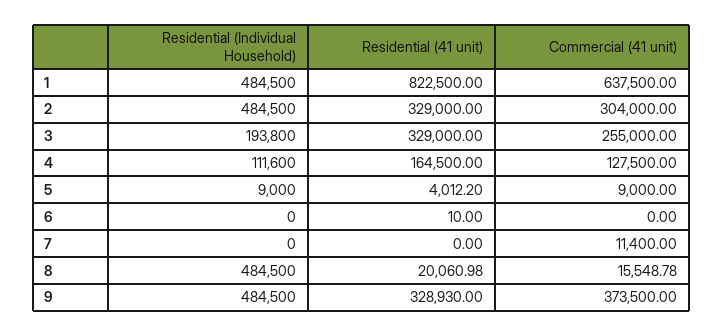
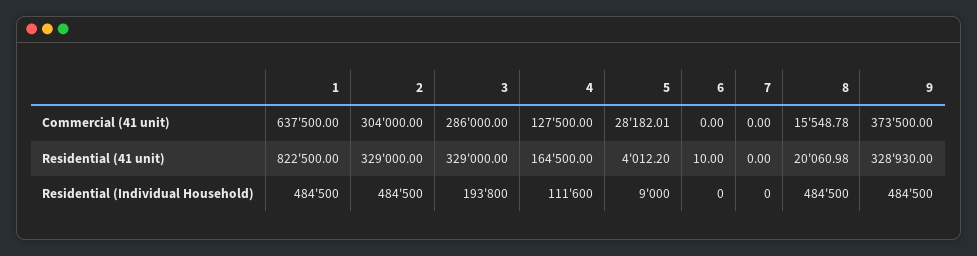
  {
    "Residential (Individual Household)": {
      "1": 484500,
      "2": 484500,
      "3": 193800,
      "4": 111600,
      "5": 9000,
      "6": 0,
      "7": 0,
      "8": 484500,
      "9": 484500
    },
    "Residential (41 unit)": {
      "1": 822500,
      "2": 329000,
      "3": 329000,
      "4": 164500,
      "5": 4012.2,
      "6": 10,
      "7": 0,
      "8": 20060.98,
      "9": 328930
    },
    "Commercial (41 unit)": {
      "1": 637500,
      "2": 304000,
-     "3": 255000,
+     "3": 286000,
      "4": 127500,
-     "5": 9000,
+     "5": 28182.01,
      "6": 0,
-     "7": 11400,
+     "7": 0,
      "8": 15548.78,
      "9": 373500
    }
  }

